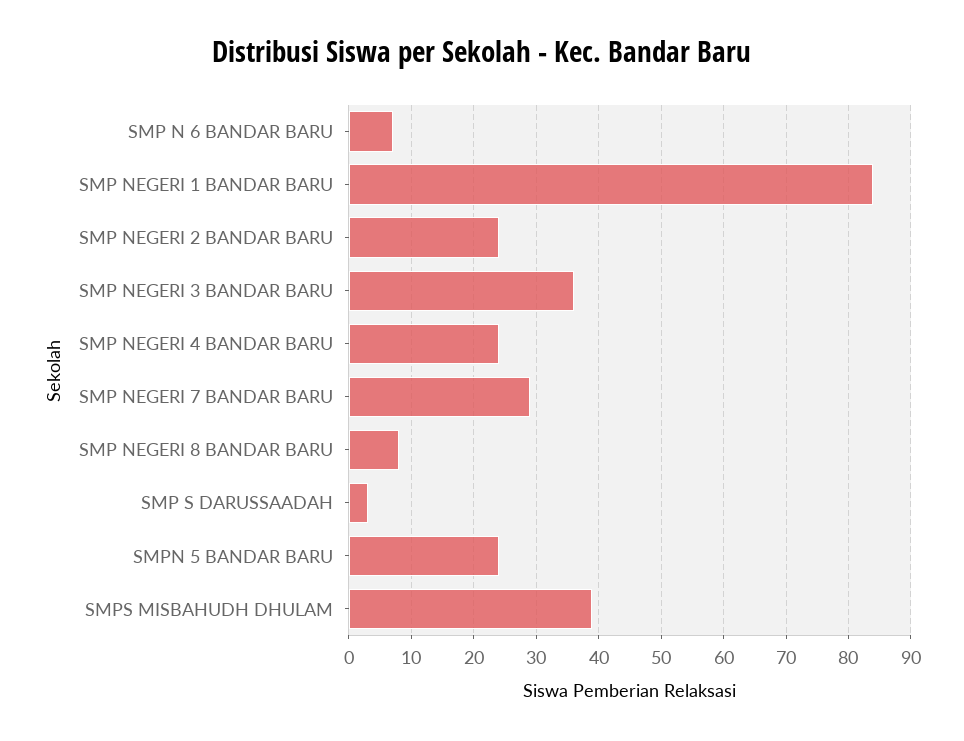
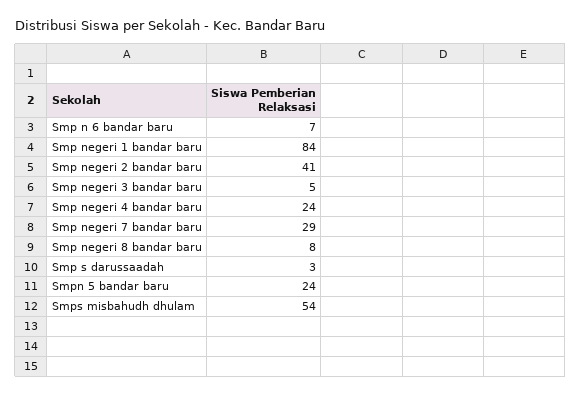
  {
    "SMP N 6 BANDAR BARU": 7,
    "SMP NEGERI 1 BANDAR BARU": 84,
-   "SMP NEGERI 2 BANDAR BARU": 24,
+   "SMP NEGERI 2 BANDAR BARU": 41,
-   "SMP NEGERI 3 BANDAR BARU": 36,
+   "SMP NEGERI 3 BANDAR BARU": 5,
    "SMP NEGERI 4 BANDAR BARU": 24,
    "SMP NEGERI 7 BANDAR BARU": 29,
    "SMP NEGERI 8 BANDAR BARU": 8,
    "SMP S DARUSSAADAH": 3,
    "SMPN 5 BANDAR BARU": 24,
-   "SMPS MISBAHUDH DHULAM": 39
+   "SMPS MISBAHUDH DHULAM": 54
  }

